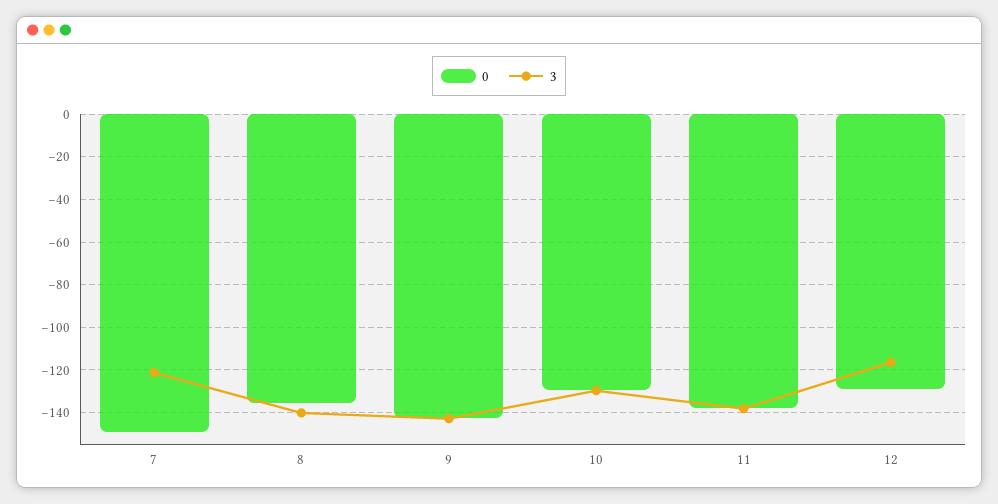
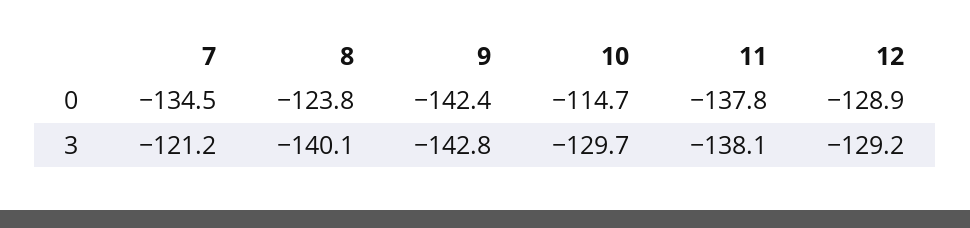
  {
    "0": {
-     "7": -150,
+     "7": -134.5,
-     "8": -135,
+     "8": -123.8,
      "9": -142.4,
-     "10": -130,
+     "10": -114.7,
      "11": -137.8,
      "12": -128.9
    },
    "3": {
      "7": -121.2,
      "8": -140.1,
      "9": -142.8,
      "10": -129.7,
      "11": -138.1,
-     "12": -115
+     "12": -129.2
    }
  }

